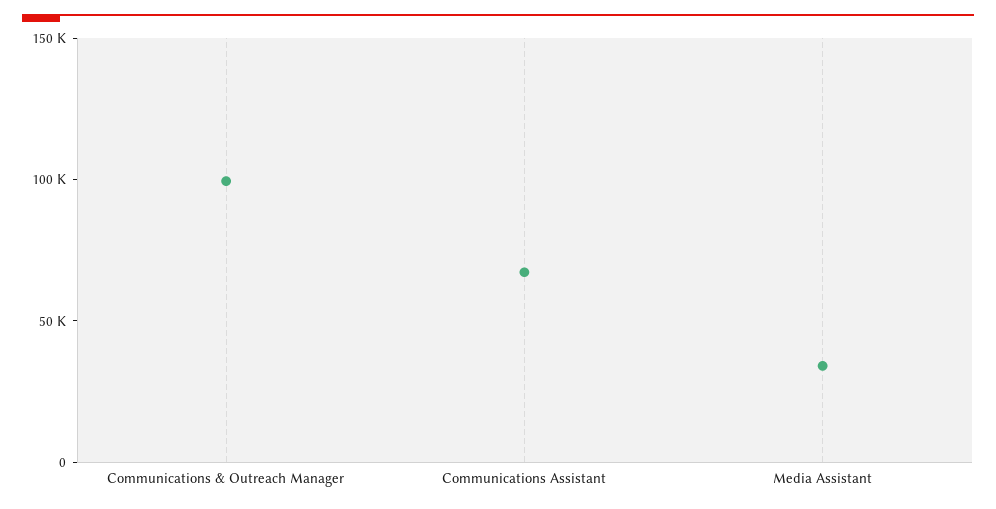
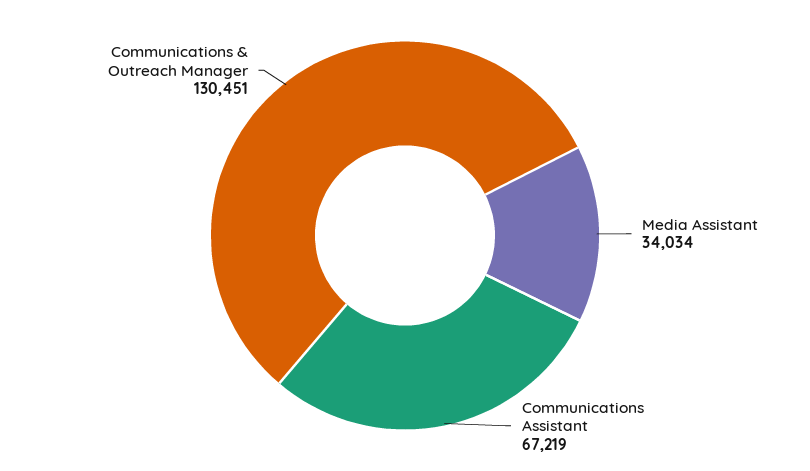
  {
-   "Communications & Outreach Manager": 100000,
+   "Communications & Outreach Manager": 130451,
    "Communications Assistant": 67219,
    "Media Assistant": 34034
  }

